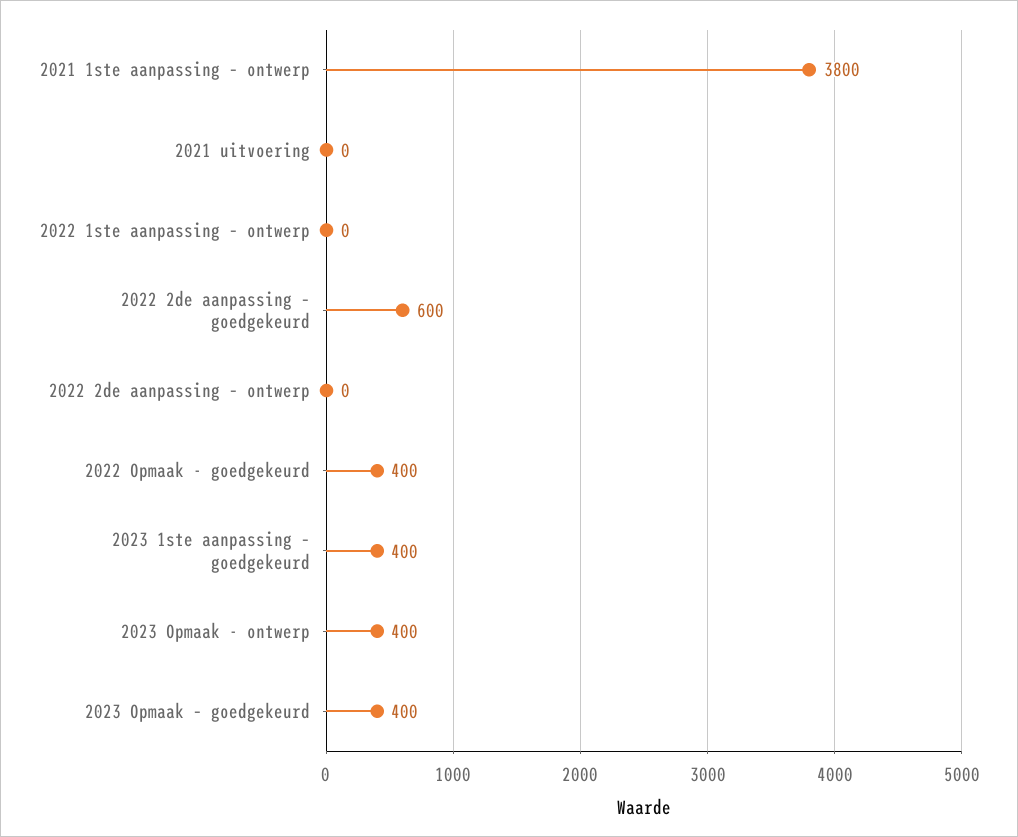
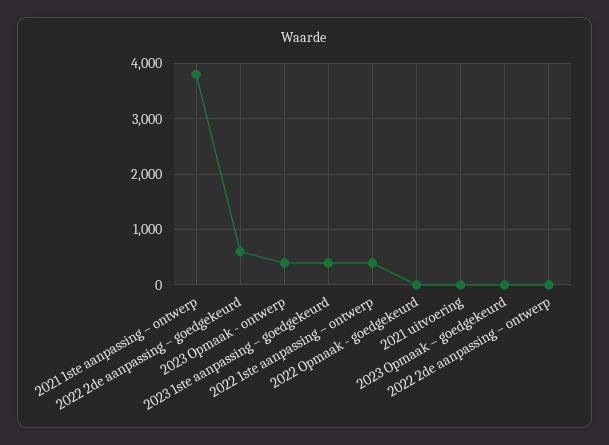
  {
    "2021 1ste aanpassing – ontwerp": 3800,
    "2021 uitvoering": 0,
-   "2022 1ste aanpassing – ontwerp": 0,
+   "2022 1ste aanpassing – ontwerp": 400,
    "2022 2de aanpassing – goedgekeurd": 600,
    "2022 2de aanpassing – ontwerp": 0,
-   "2022 Opmaak - goedgekeurd": 400,
+   "2022 Opmaak - goedgekeurd": 0,
    "2023 1ste aanpassing – goedgekeurd": 400,
    "2023 Opmaak - ontwerp": 400,
-   "2023 Opmaak – goedgekeurd": 400
+   "2023 Opmaak – goedgekeurd": 0
  }

